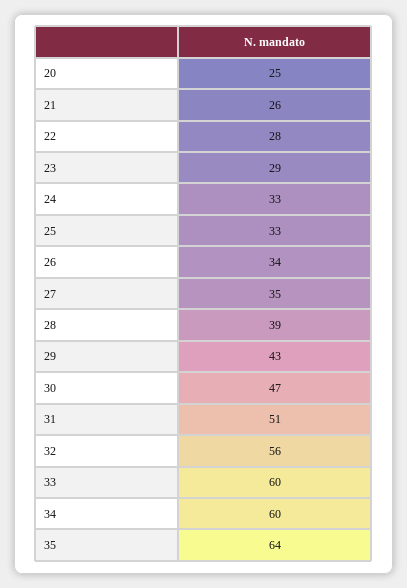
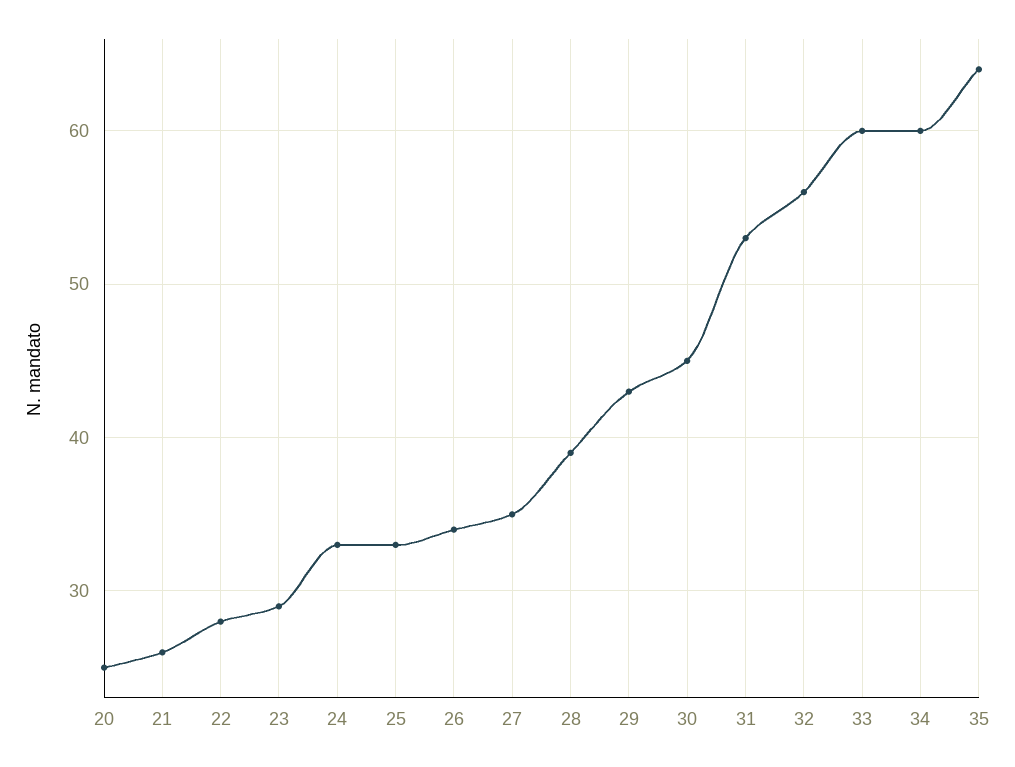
  {
    "20": 25,
    "21": 26,
    "22": 28,
    "23": 29,
    "24": 33,
    "25": 33,
    "26": 34,
    "27": 35,
    "28": 39,
    "29": 43,
-   "30": 47,
+   "30": 45,
-   "31": 51,
+   "31": 53,
    "32": 56,
    "33": 60,
    "34": 60,
    "35": 64
  }

